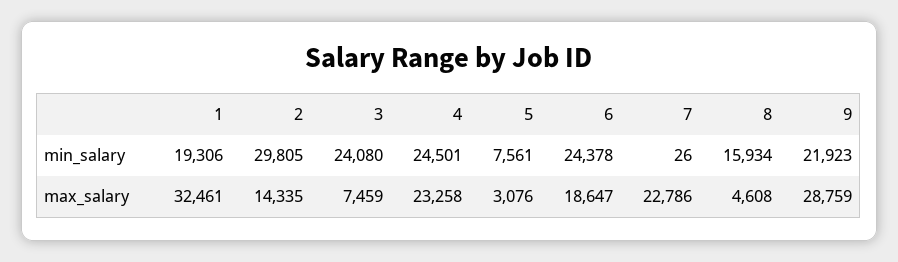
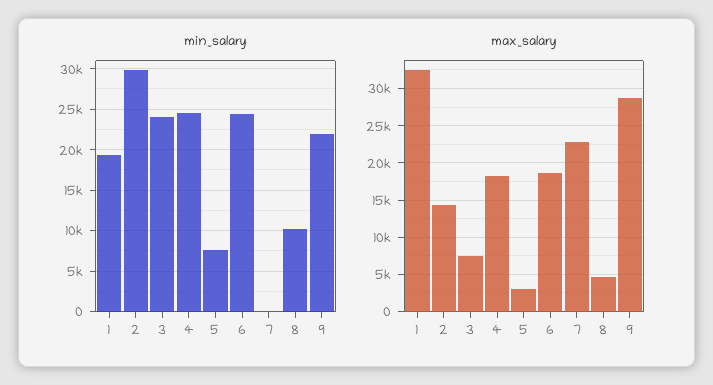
  {
    "min_salary": {
      "1": 19306,
      "2": 29805,
      "3": 24080,
      "4": 24501,
      "5": 7561,
      "6": 24378,
      "7": 26,
-     "8": 15934,
+     "8": 10000,
      "9": 21923
    },
    "max_salary": {
      "1": 32461,
      "2": 14335,
      "3": 7459,
-     "4": 23258,
+     "4": 18000,
      "5": 3076,
      "6": 18647,
      "7": 22786,
      "8": 4608,
      "9": 28759
    }
  }

